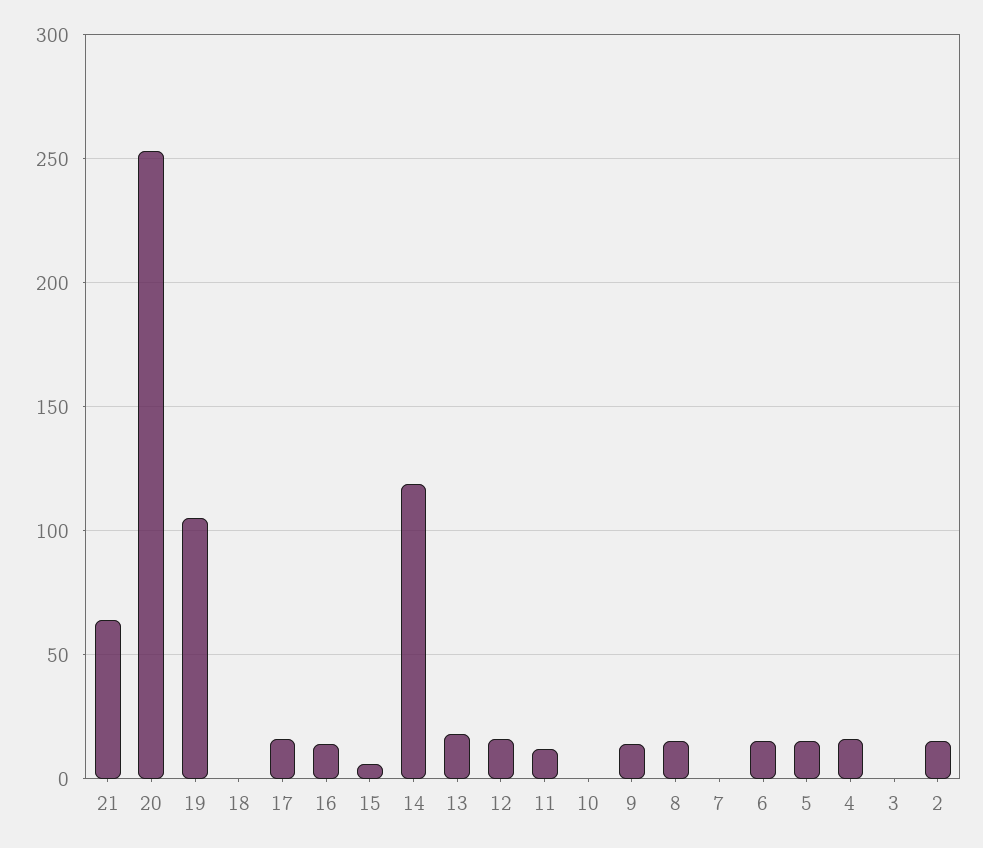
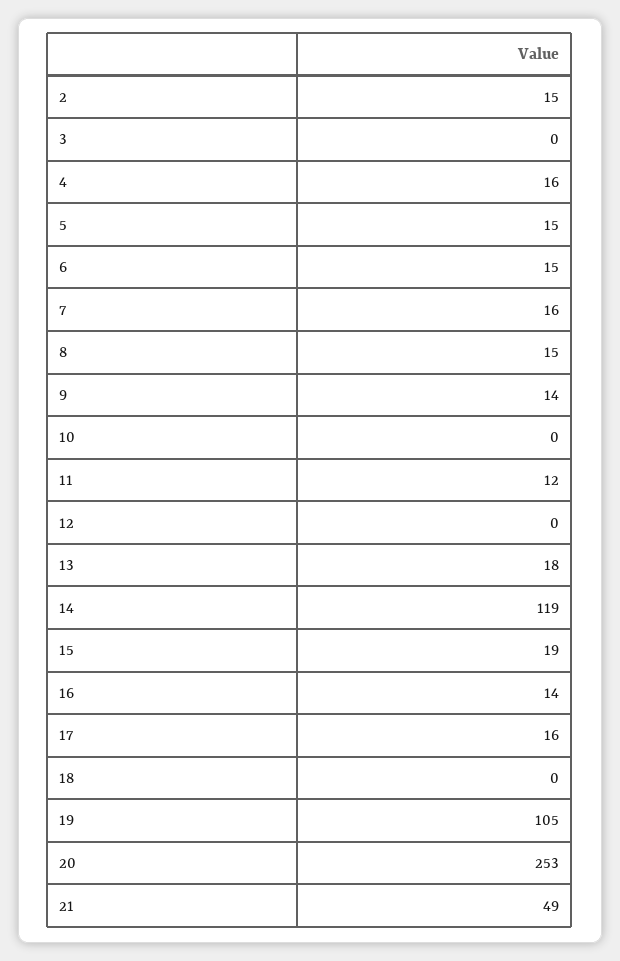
  {
-   "21": 65,
+   "21": 49,
    "20": 253,
    "19": 105,
    "18": 0,
    "17": 16,
    "16": 14,
-   "15": 5,
+   "15": 19,
    "14": 119,
    "13": 18,
-   "12": 15,
+   "12": 0,
    "11": 12,
    "10": 0,
    "9": 14,
    "8": 15,
-   "7": 0,
+   "7": 16,
    "6": 15,
    "5": 15,
    "4": 16,
    "3": 0,
    "2": 15
  }

